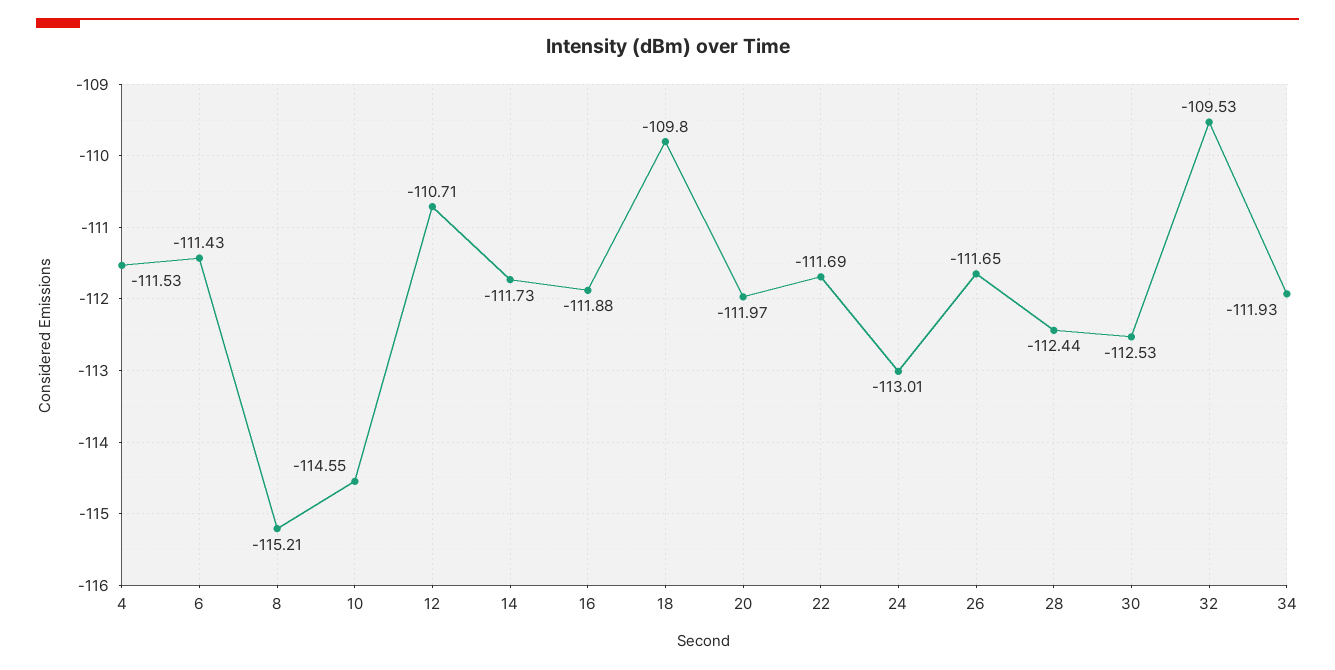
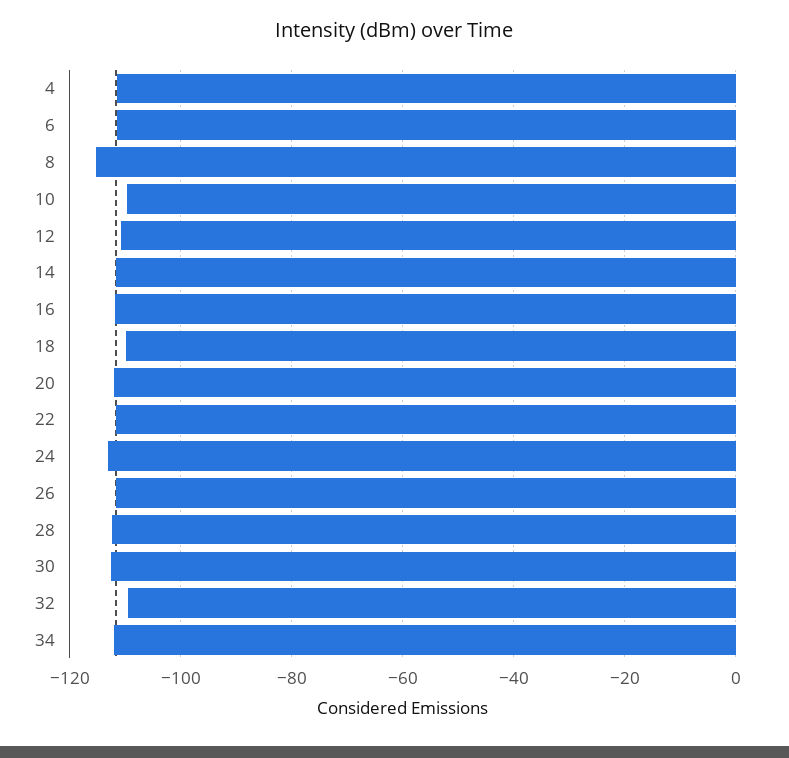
  {
    "4": -111.53,
    "6": -111.43,
    "8": -115.21,
-   "10": -114.55,
+   "10": -110,
    "12": -110.71,
    "14": -111.73,
    "16": -111.88,
    "18": -109.8,
    "20": -111.97,
    "22": -111.69,
    "24": -113.01,
    "26": -111.65,
    "28": -112.44,
    "30": -112.53,
    "32": -109.53,
    "34": -111.93
  }

